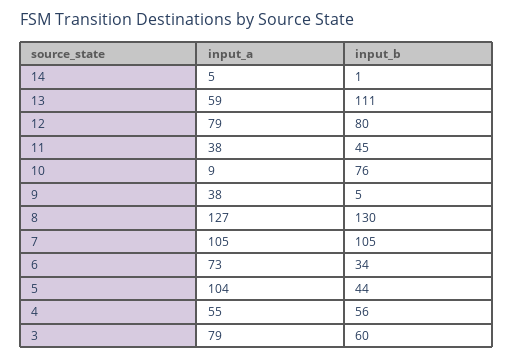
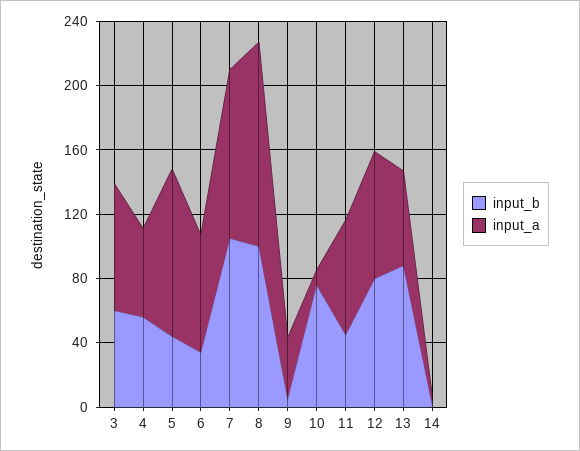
  {
    "input_a": {
      "14": 5,
      "13": 59,
      "12": 79,
-     "11": 38,
+     "11": 70,
      "10": 9,
      "9": 38,
      "8": 127,
      "7": 105,
      "6": 73,
      "5": 104,
      "4": 55,
      "3": 79
    },
    "input_b": {
      "14": 1,
-     "13": 111,
+     "13": 90,
      "12": 80,
      "11": 45,
      "10": 76,
      "9": 5,
-     "8": 130,
+     "8": 100,
      "7": 105,
      "6": 34,
      "5": 44,
      "4": 56,
      "3": 60
    }
  }

